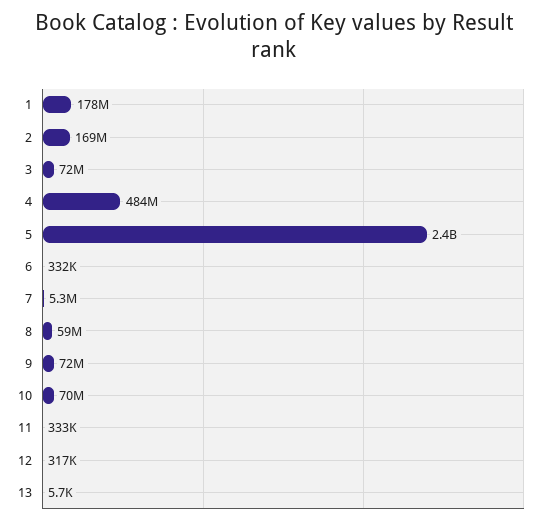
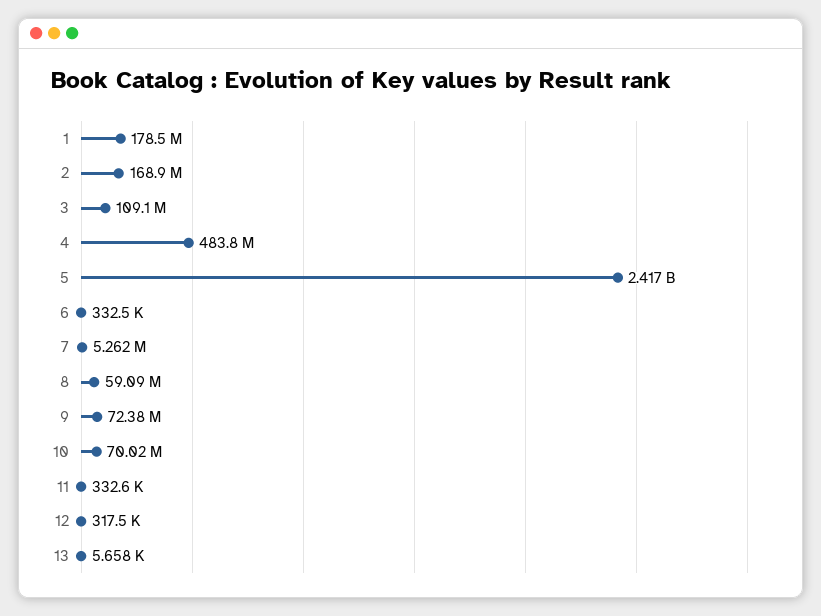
  {
    "1": 178500000,
    "2": 168900000,
-   "3": 72000000,
+   "3": 109100000,
    "4": 483800000,
    "5": 2417000000,
    "6": 332500,
    "7": 5262000,
    "8": 59090000,
    "9": 72380000,
    "10": 70020000,
    "11": 332600,
    "12": 317500,
    "13": 5658
  }

